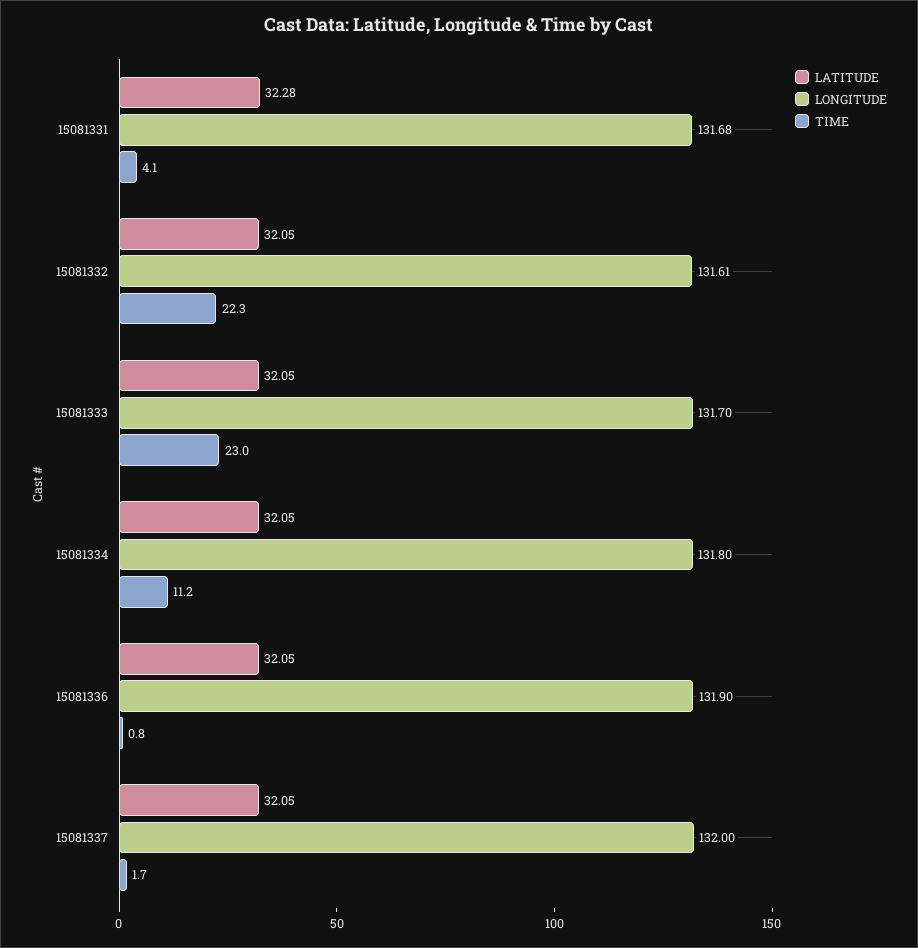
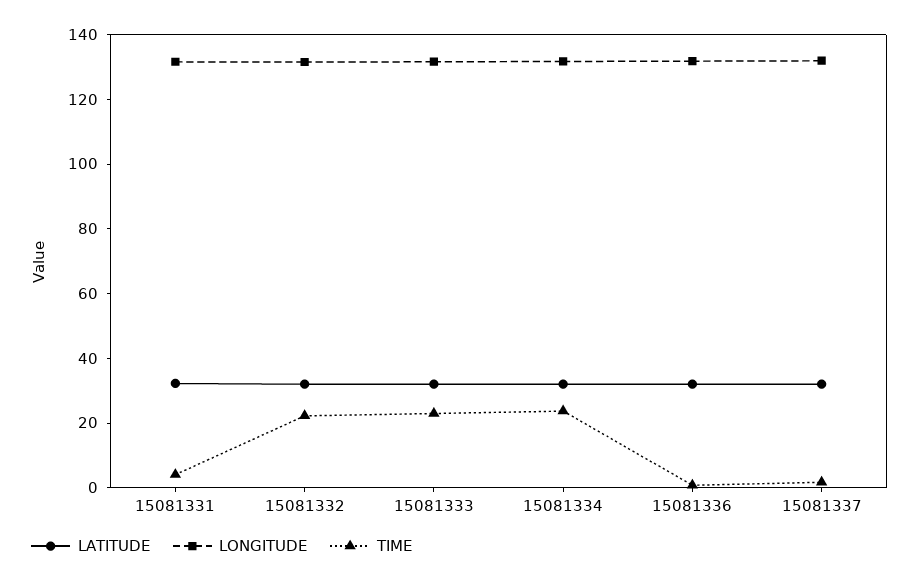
  {
    "LATITUDE": {
      "15081331": 32.28,
      "15081332": 32.05,
      "15081333": 32.05,
      "15081334": 32.05,
      "15081336": 32.05,
      "15081337": 32.05
    },
    "LONGITUDE": {
      "15081331": 131.68,
      "15081332": 131.61,
      "15081333": 131.7,
      "15081334": 131.8,
      "15081336": 131.9,
      "15081337": 132
    },
    "TIME": {
      "15081331": 4.1,
      "15081332": 22.3,
      "15081333": 23,
-     "15081334": 11.2,
+     "15081334": 25,
      "15081336": 0.8,
      "15081337": 1.7
    }
  }

